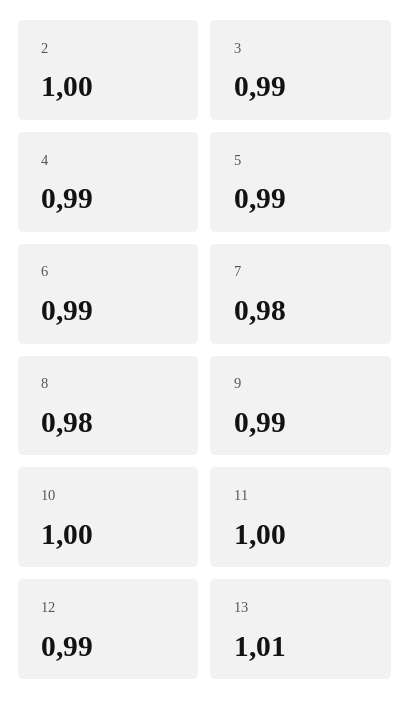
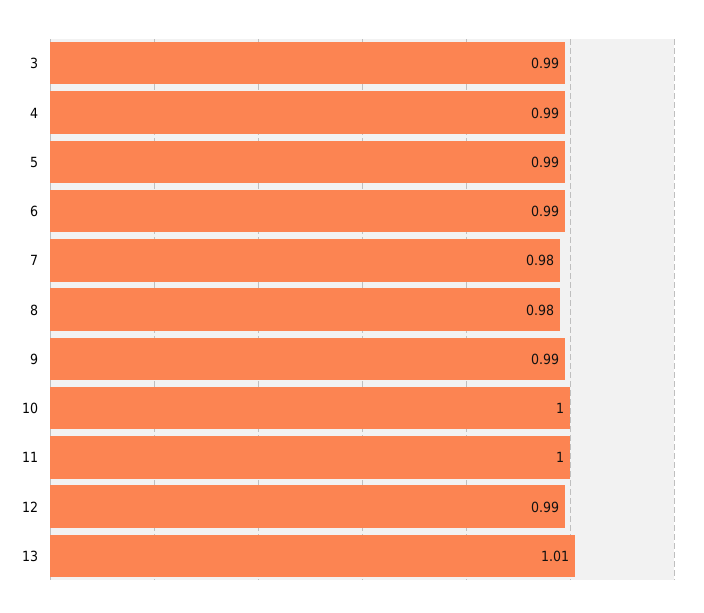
  {
-   "2": 1,
    "3": 0.99,
    "4": 0.99,
    "5": 0.99,
    "6": 0.99,
    "7": 0.98,
    "8": 0.98,
    "9": 0.99,
    "10": 1,
    "11": 1,
    "12": 0.99,
    "13": 1.01
  }

